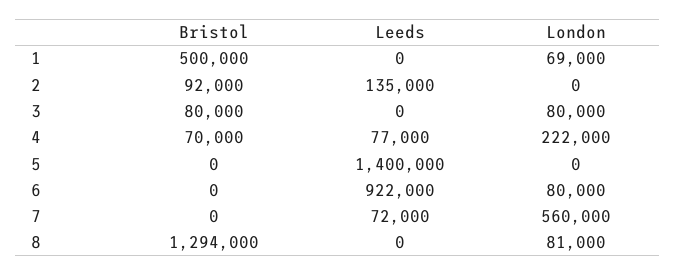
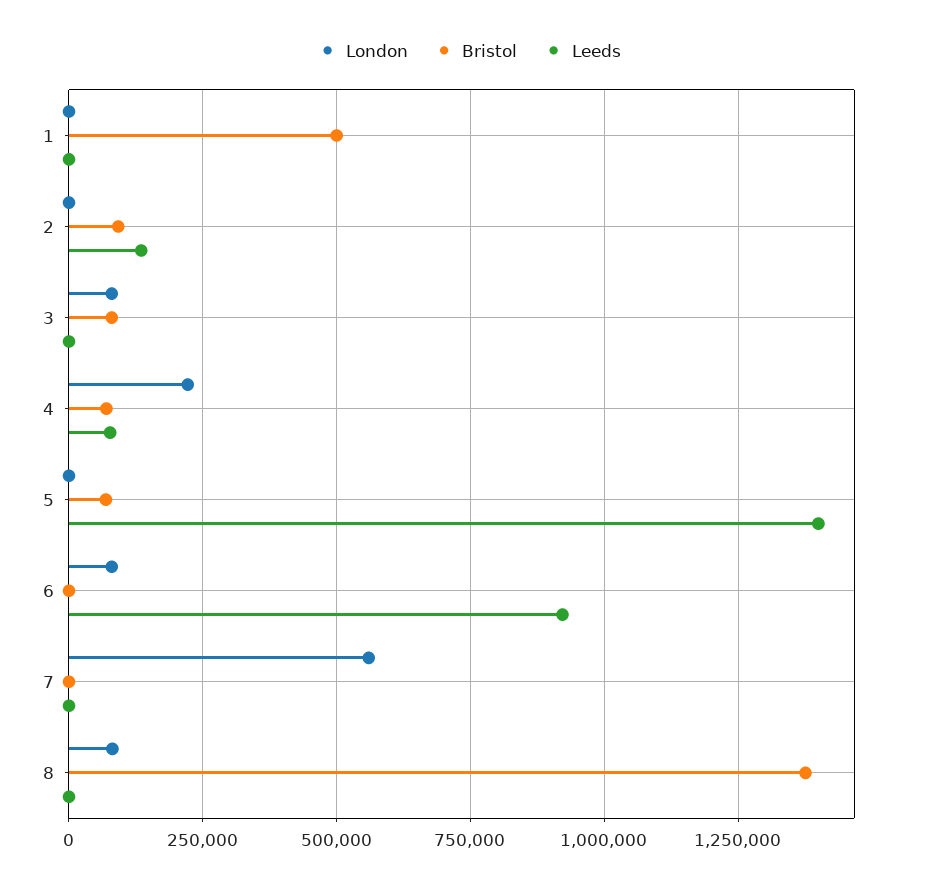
  {
    "Bristol": {
      "1": 500000,
      "2": 92000,
      "3": 80000,
      "4": 70000,
-     "5": 0,
+     "5": 75000,
      "6": 0,
      "7": 0,
-     "8": 1294000
+     "8": 1375000
    },
    "Leeds": {
      "1": 0,
      "2": 135000,
      "3": 0,
      "4": 77000,
      "5": 1400000,
      "6": 922000,
-     "7": 72000,
+     "7": 0,
      "8": 0
    },
    "London": {
-     "1": 69000,
+     "1": 0,
      "2": 0,
      "3": 80000,
      "4": 222000,
      "5": 0,
      "6": 80000,
      "7": 560000,
      "8": 81000
    }
  }

